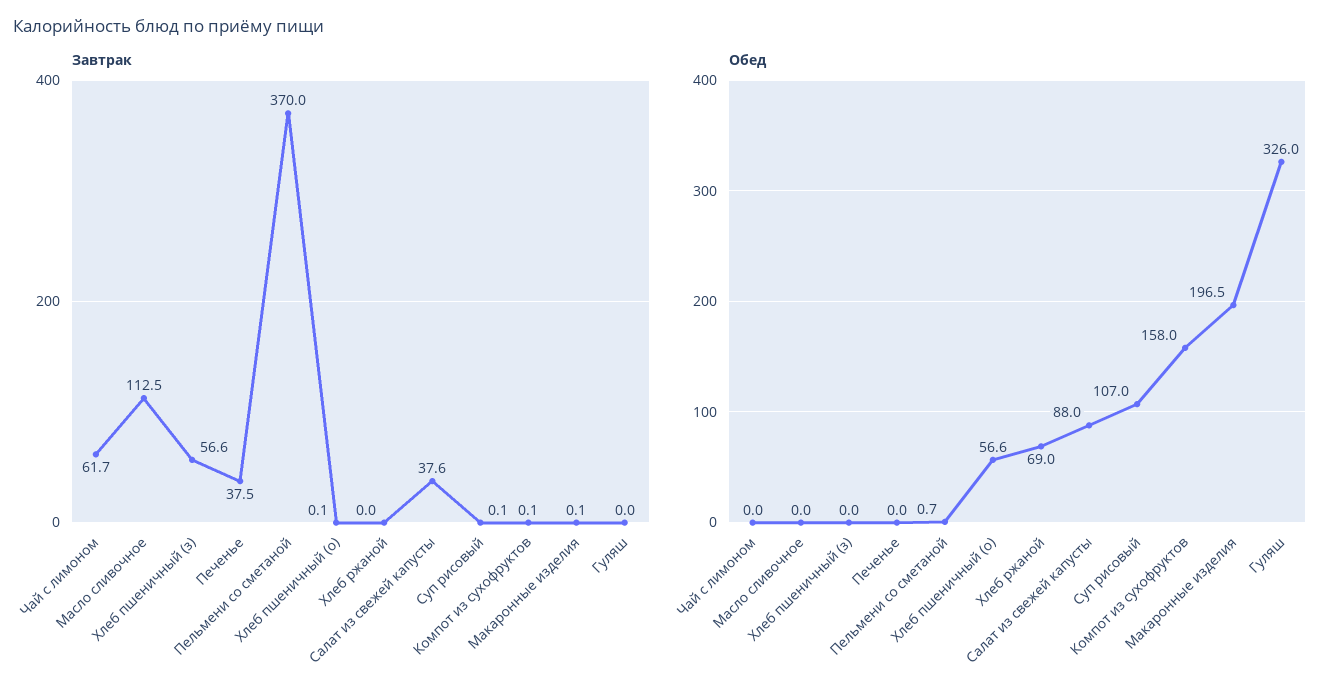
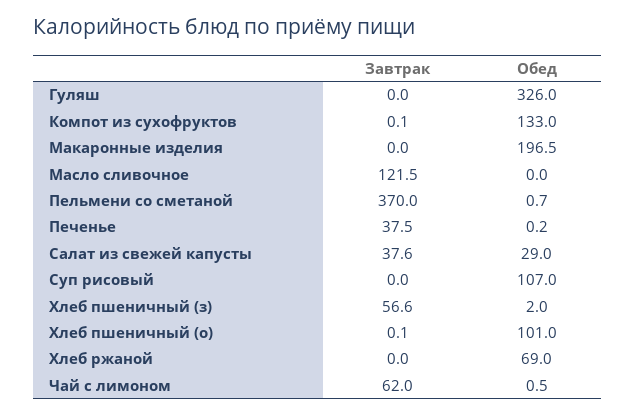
  {
    "Завтрак": {
-     "Чай с лимоном": 61.7,
+     "Чай с лимоном": 62,
-     "Масло сливочное": 112.5,
+     "Масло сливочное": 121.5,
      "Хлеб пшеничный (з)": 56.6,
      "Печенье": 37.5,
      "Пельмени со сметаной": 370,
      "Хлеб пшеничный (о)": 0.1,
      "Хлеб ржаной": 0,
      "Салат из свежей капусты": 37.6,
-     "Суп рисовый": 0.1,
+     "Суп рисовый": 0,
      "Компот из сухофруктов": 0.1,
-     "Макаронные изделия": 0.1,
+     "Макаронные изделия": 0,
      "Гуляш": 0
    },
    "Обед": {
-     "Чай с лимоном": 0,
+     "Чай с лимоном": 0.5,
      "Масло сливочное": 0,
-     "Хлеб пшеничный (з)": 0,
+     "Хлеб пшеничный (з)": 2,
-     "Печенье": 0,
+     "Печенье": 0.2,
      "Пельмени со сметаной": 0.7,
-     "Хлеб пшеничный (о)": 56.6,
+     "Хлеб пшеничный (о)": 101,
      "Хлеб ржаной": 69,
-     "Салат из свежей капусты": 88,
+     "Салат из свежей капусты": 29,
      "Суп рисовый": 107,
-     "Компот из сухофруктов": 158,
+     "Компот из сухофруктов": 133,
      "Макаронные изделия": 196.5,
      "Гуляш": 326
    }
  }

